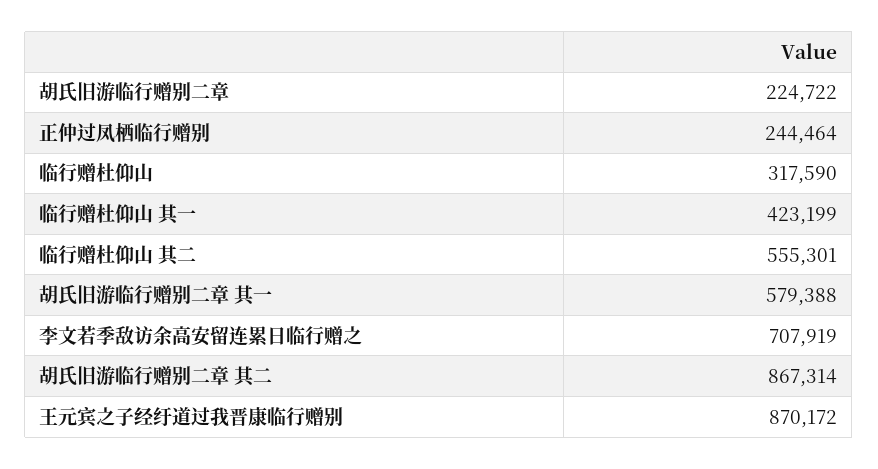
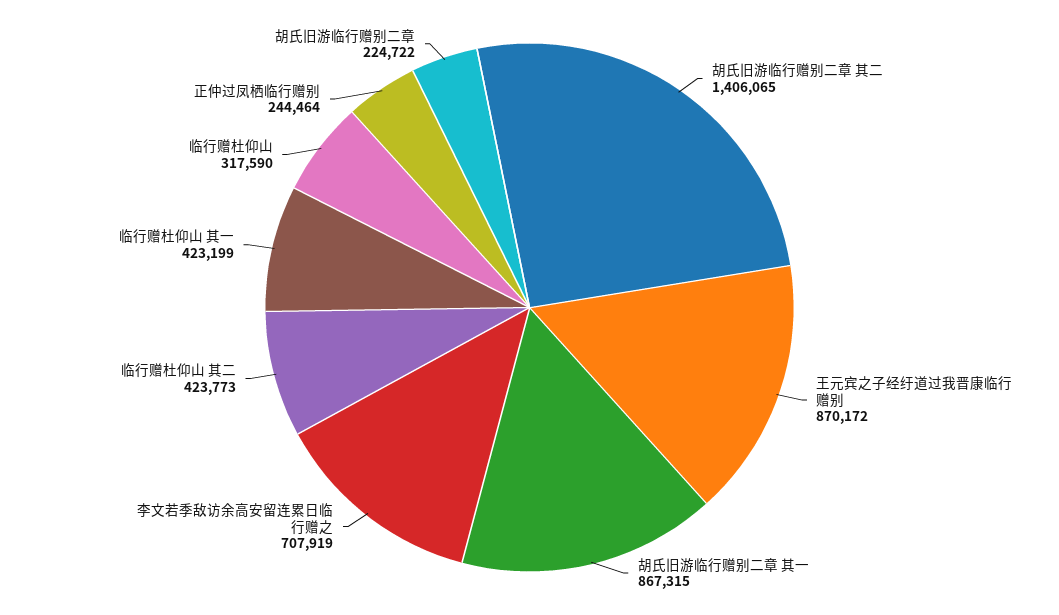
  {
    "胡氏旧游临行赠别二章": 224722,
    "正仲过凤栖临行赠别": 244464,
    "临行赠杜仰山": 317590,
    "临行赠杜仰山 其一": 423199,
-   "临行赠杜仰山 其二": 555301,
+   "临行赠杜仰山 其二": 423773,
-   "胡氏旧游临行赠别二章 其一": 579388,
+   "胡氏旧游临行赠别二章 其一": 867315,
    "李文若季敌访余高安留连累日临行赠之": 707919,
-   "胡氏旧游临行赠别二章 其二": 867314,
+   "胡氏旧游临行赠别二章 其二": 1406065,
    "王元宾之子经纡道过我晋康临行赠别": 870172
  }

